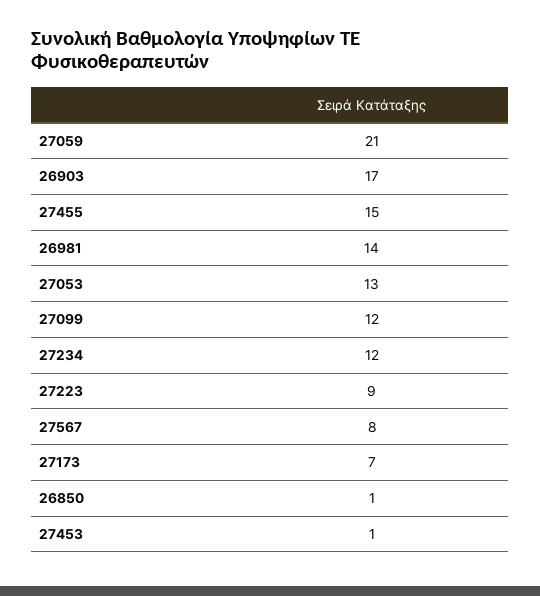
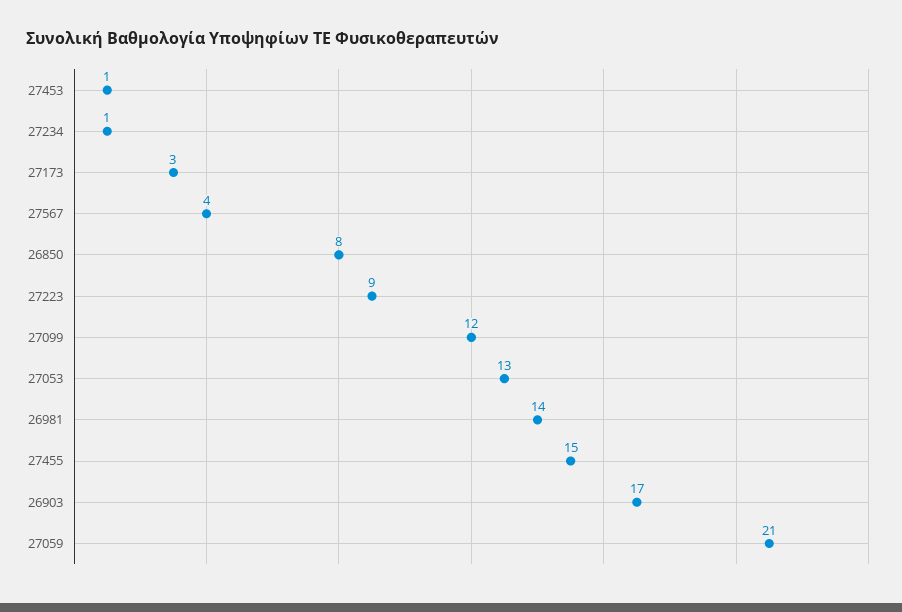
  {
    "27059": 21,
    "26903": 17,
    "27455": 15,
    "26981": 14,
    "27053": 13,
    "27099": 12,
-   "27234": 12,
+   "27234": 1,
    "27223": 9,
-   "27567": 8,
+   "27567": 4,
-   "27173": 7,
+   "27173": 3,
-   "26850": 1,
+   "26850": 8,
    "27453": 1
  }

